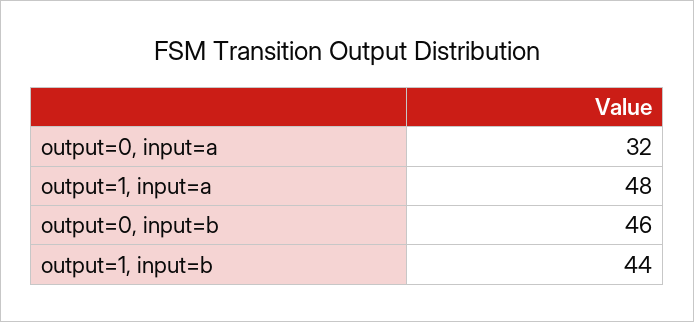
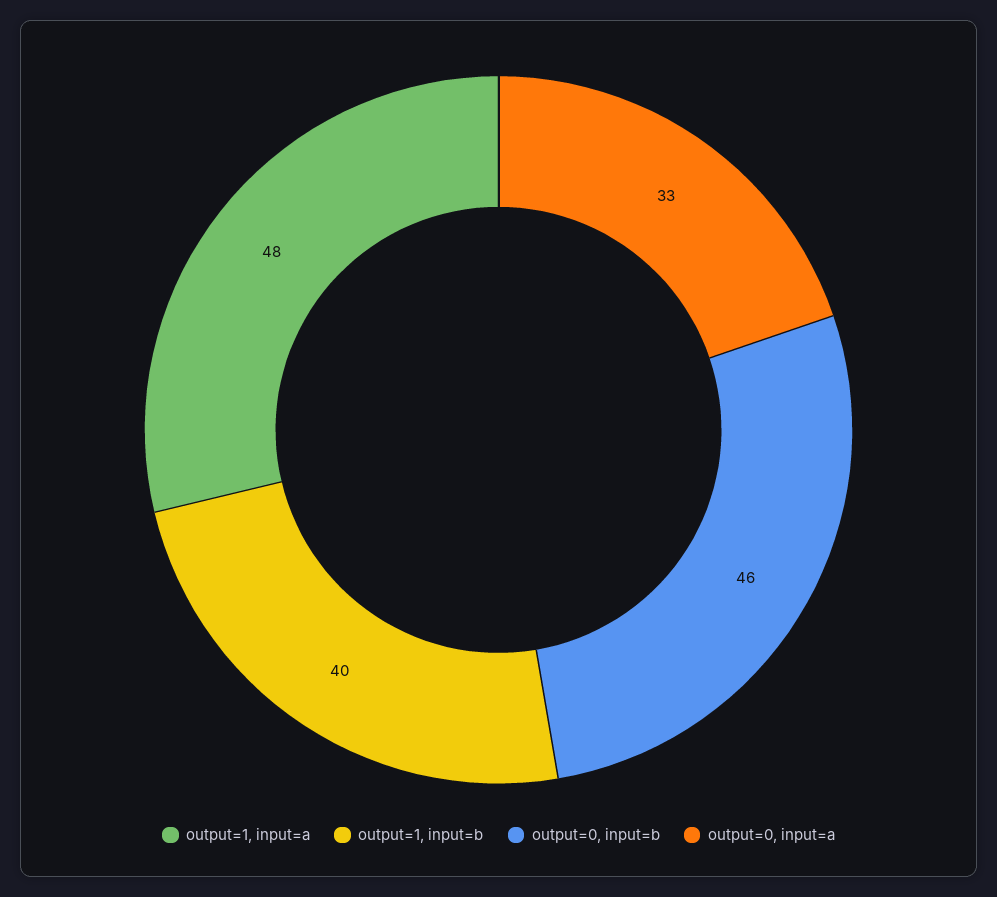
  {
-   "output=0, input=a": 32,
+   "output=0, input=a": 33,
    "output=1, input=a": 48,
    "output=0, input=b": 46,
-   "output=1, input=b": 44
+   "output=1, input=b": 40
  }

